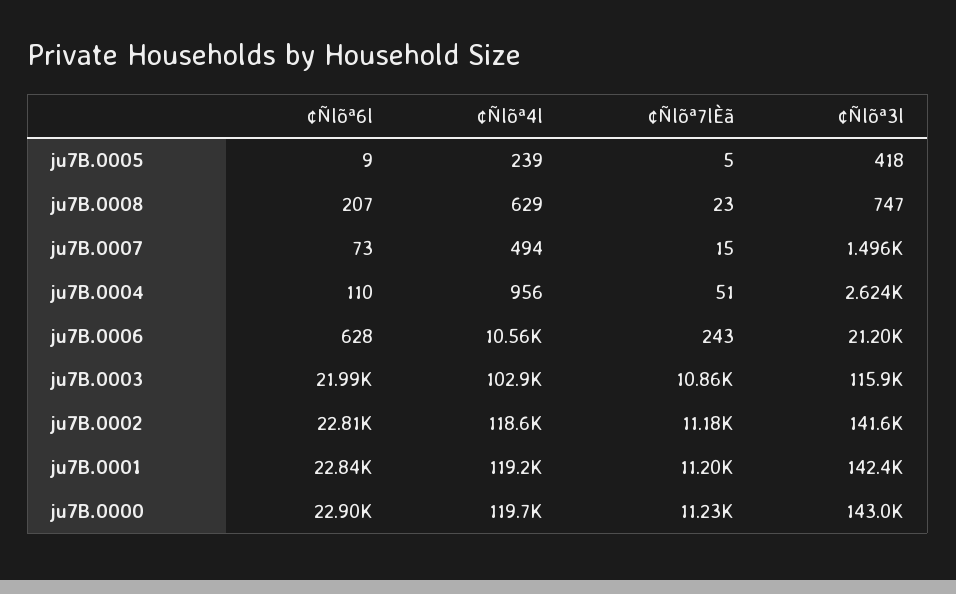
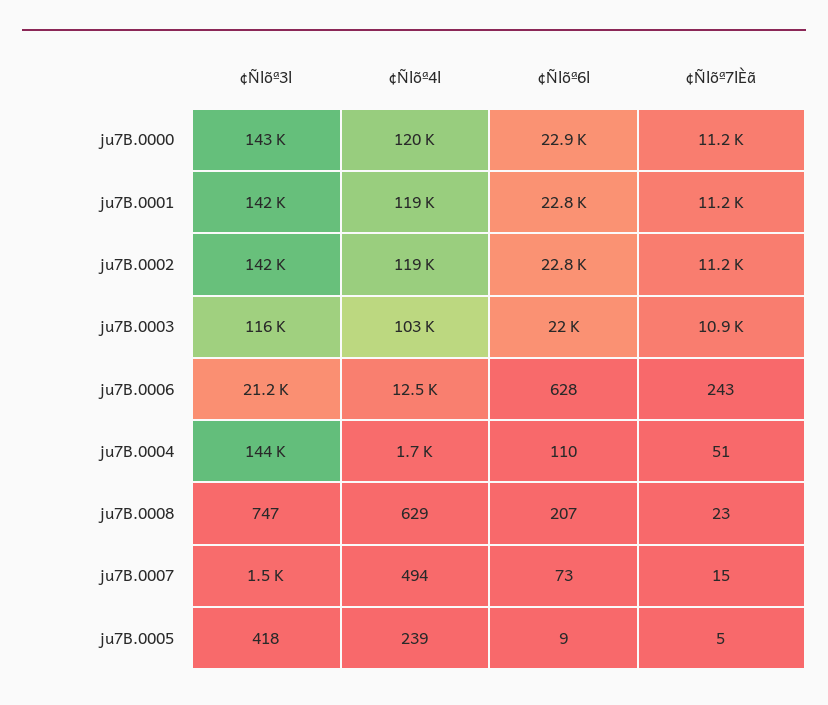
  {
    "¢Ñlõª6l": {
      "ju7B.0005": 9,
      "ju7B.0008": 207,
      "ju7B.0007": 73,
      "ju7B.0004": 110,
      "ju7B.0006": 628,
      "ju7B.0003": 21990,
      "ju7B.0002": 22810,
      "ju7B.0001": 22840,
      "ju7B.0000": 22900
    },
    "¢Ñlõª4l": {
      "ju7B.0005": 239,
      "ju7B.0008": 629,
      "ju7B.0007": 494,
-     "ju7B.0004": 956,
+     "ju7B.0004": 1700,
-     "ju7B.0006": 10560,
+     "ju7B.0006": 12500,
      "ju7B.0003": 102900,
      "ju7B.0002": 118600,
      "ju7B.0001": 119200,
      "ju7B.0000": 119700
    },
    "¢Ñlõª7lÈã": {
      "ju7B.0005": 5,
      "ju7B.0008": 23,
      "ju7B.0007": 15,
      "ju7B.0004": 51,
      "ju7B.0006": 243,
      "ju7B.0003": 10860,
      "ju7B.0002": 11180,
      "ju7B.0001": 11200,
      "ju7B.0000": 11230
    },
    "¢Ñlõª3l": {
      "ju7B.0005": 418,
      "ju7B.0008": 747,
      "ju7B.0007": 1496,
-     "ju7B.0004": 2624,
+     "ju7B.0004": 144000,
      "ju7B.0006": 21200,
      "ju7B.0003": 115900,
      "ju7B.0002": 141600,
      "ju7B.0001": 142400,
      "ju7B.0000": 143000
    }
  }

